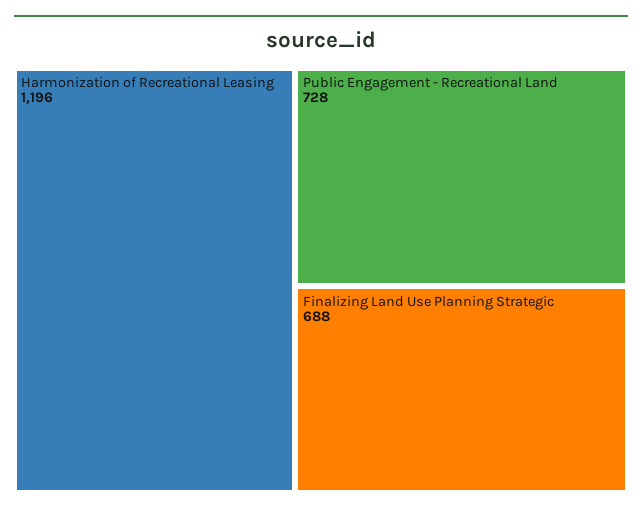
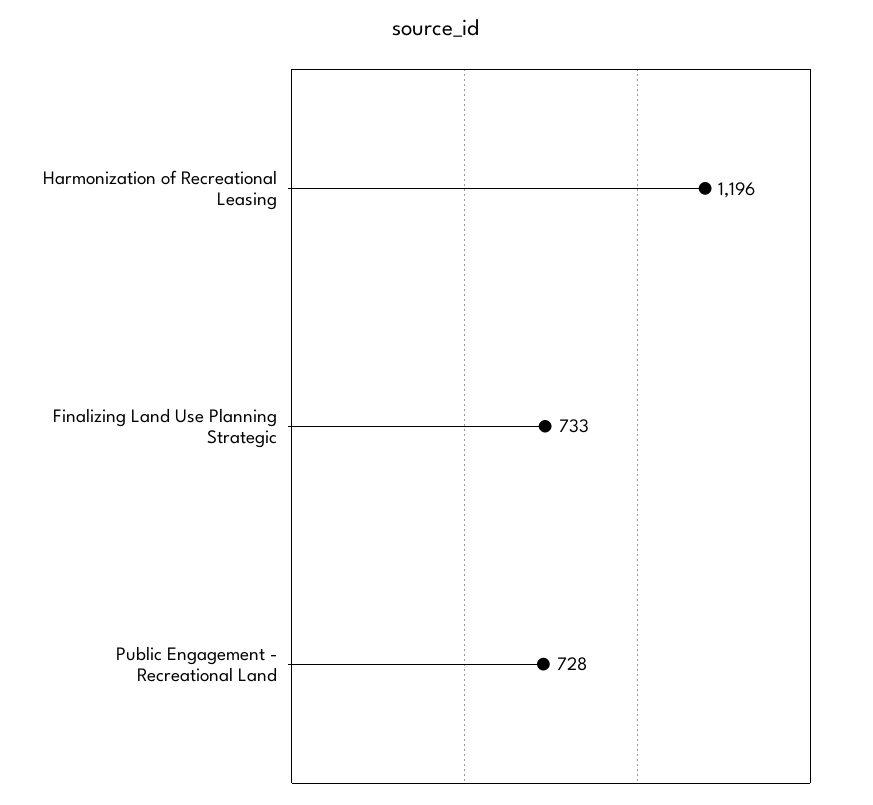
  {
    "Harmonization of Recreational Leasing": 1196,
    "Public Engagement - Recreational Land": 728,
-   "Finalizing Land Use Planning Strategic": 688
+   "Finalizing Land Use Planning Strategic": 733
  }

